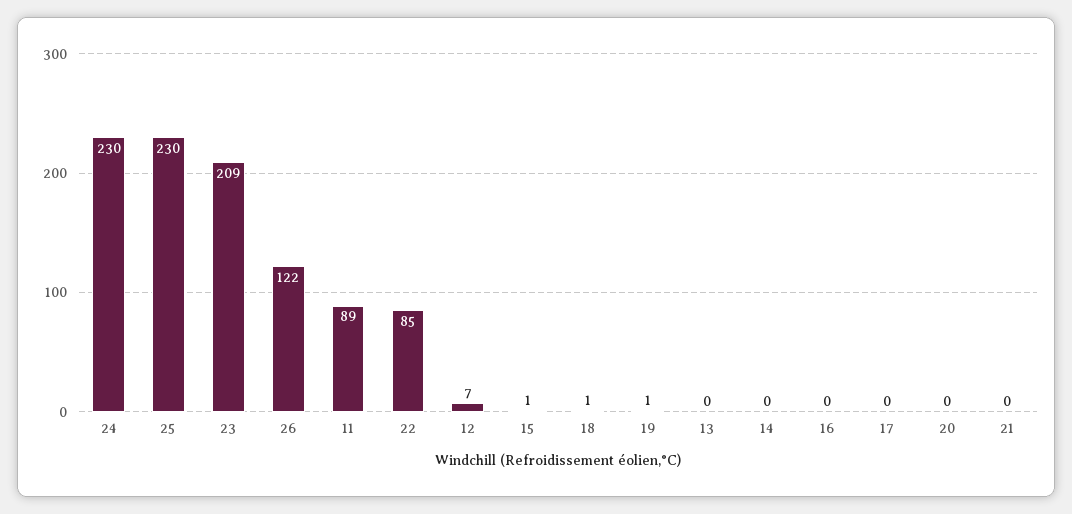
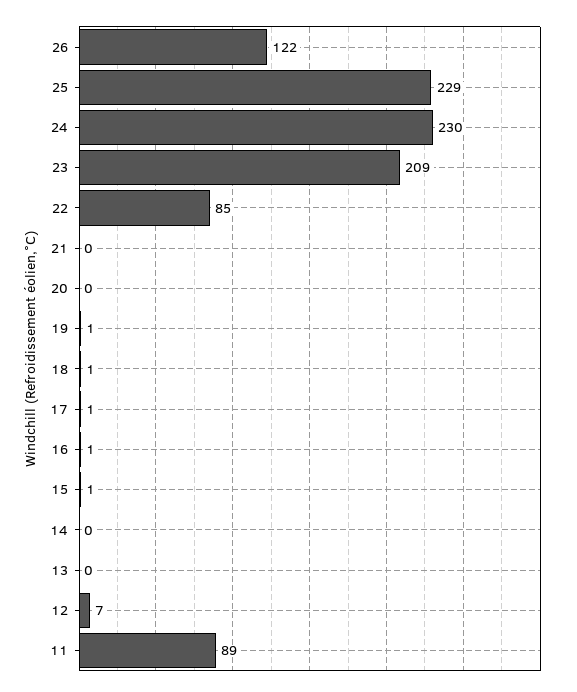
  {
    "24": 230,
-   "25": 230,
+   "25": 229,
    "23": 209,
    "26": 122,
    "11": 89,
    "22": 85,
    "12": 7,
    "15": 1,
    "18": 1,
    "19": 1,
    "13": 0,
    "14": 0,
-   "16": 0,
+   "16": 1,
-   "17": 0,
+   "17": 1,
    "20": 0,
    "21": 0
  }

